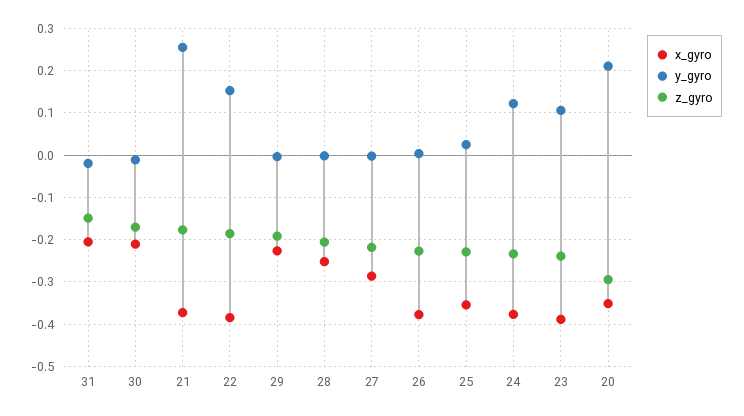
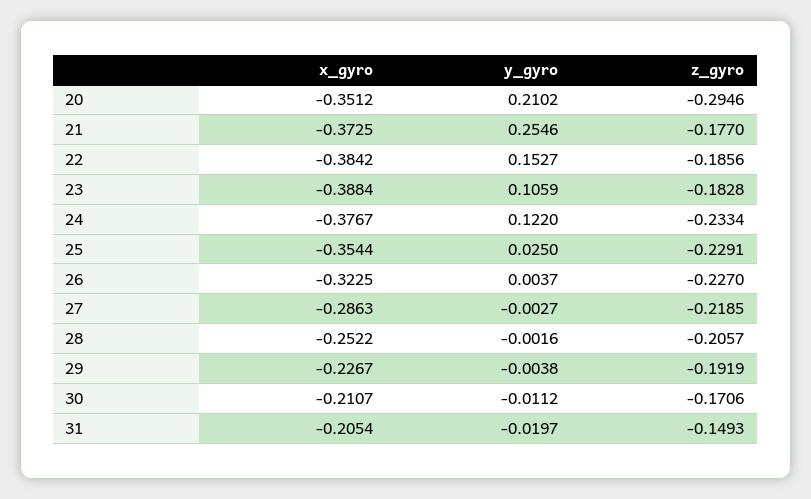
  {
    "x_gyro": {
      "31": -0.2054,
      "30": -0.2107,
      "21": -0.3725,
      "22": -0.3842,
      "29": -0.2267,
      "28": -0.2522,
      "27": -0.2863,
-     "26": -0.38,
+     "26": -0.3225,
      "25": -0.3544,
      "24": -0.3767,
      "23": -0.3884,
      "20": -0.3512
    },
    "y_gyro": {
      "31": -0.0197,
      "30": -0.0112,
      "21": 0.2546,
      "22": 0.1527,
      "29": -0.0038,
      "28": -0.0016,
      "27": -0.0027,
      "26": 0.0037,
      "25": 0.025,
      "24": 0.122,
      "23": 0.1059,
      "20": 0.2102
    },
    "z_gyro": {
      "31": -0.1493,
      "30": -0.1706,
      "21": -0.177,
      "22": -0.1856,
      "29": -0.1919,
      "28": -0.2057,
      "27": -0.2185,
      "26": -0.227,
      "25": -0.2291,
      "24": -0.2334,
-     "23": -0.24,
+     "23": -0.1828,
      "20": -0.2946
    }
  }

